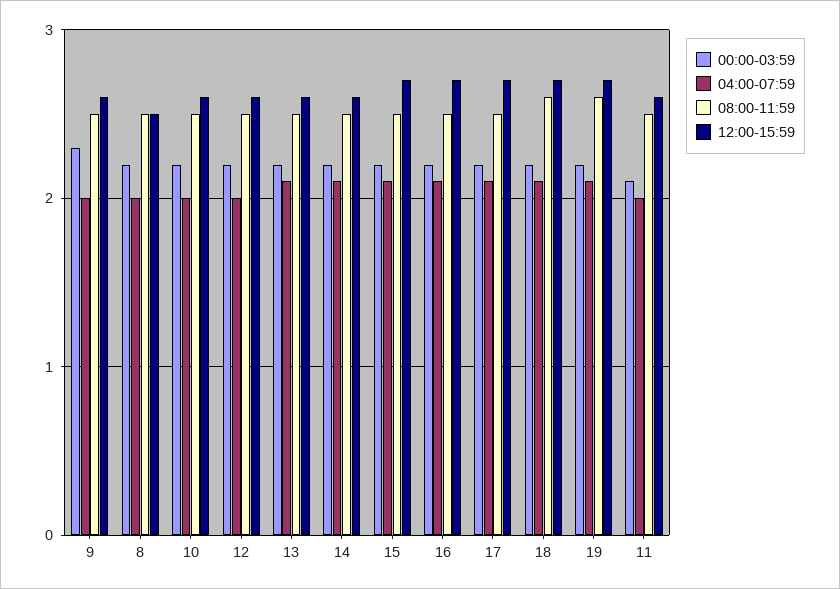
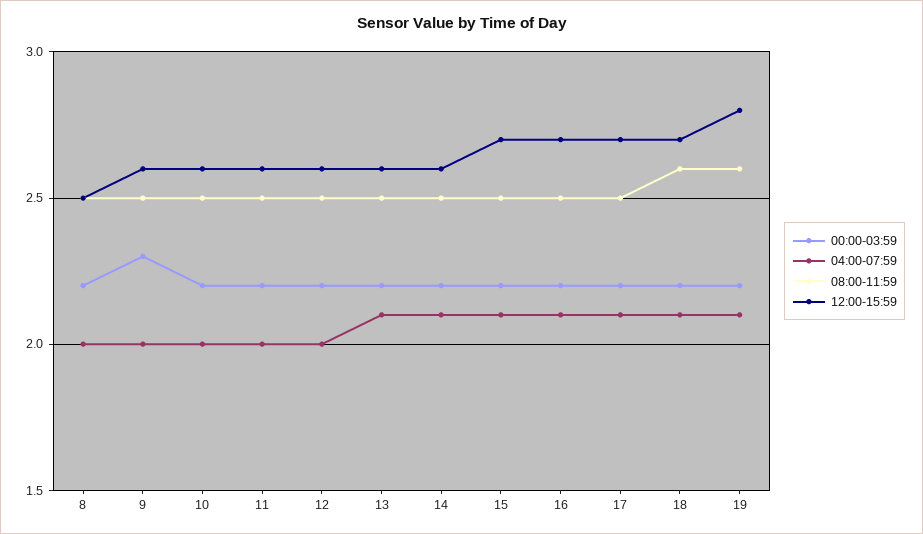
  {
    "00:00-03:59": {
      "9": 2.3,
      "8": 2.2,
      "10": 2.2,
      "12": 2.2,
      "13": 2.2,
      "14": 2.2,
      "15": 2.2,
      "16": 2.2,
      "17": 2.2,
      "18": 2.2,
      "19": 2.2,
-     "11": 2.1
+     "11": 2.2
    },
    "04:00-07:59": {
      "9": 2,
      "8": 2,
      "10": 2,
      "12": 2,
      "13": 2.1,
      "14": 2.1,
      "15": 2.1,
      "16": 2.1,
      "17": 2.1,
      "18": 2.1,
      "19": 2.1,
      "11": 2
    },
    "08:00-11:59": {
      "9": 2.5,
      "8": 2.5,
      "10": 2.5,
      "12": 2.5,
      "13": 2.5,
      "14": 2.5,
      "15": 2.5,
      "16": 2.5,
      "17": 2.5,
      "18": 2.6,
      "19": 2.6,
      "11": 2.5
    },
    "12:00-15:59": {
      "9": 2.6,
      "8": 2.5,
      "10": 2.6,
      "12": 2.6,
      "13": 2.6,
      "14": 2.6,
      "15": 2.7,
      "16": 2.7,
      "17": 2.7,
      "18": 2.7,
-     "19": 2.7,
+     "19": 2.8,
      "11": 2.6
    }
  }

